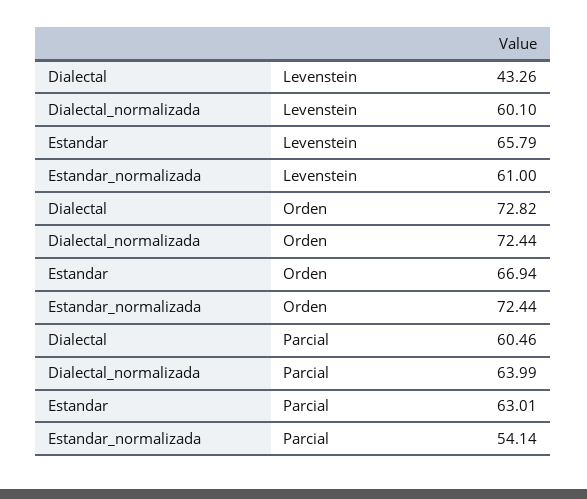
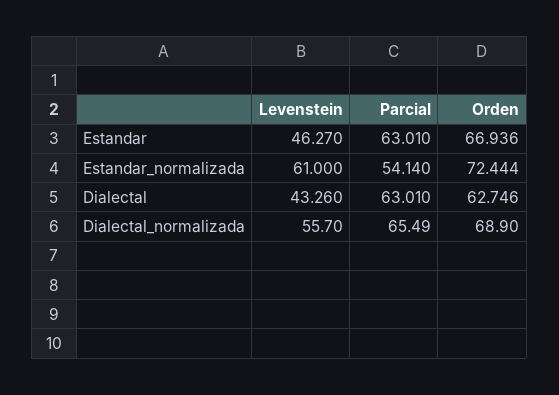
  {
    "Dialectal": {
      "Levenstein": 43.26,
-     "Orden": 72.82,
+     "Orden": 62.746,
-     "Parcial": 60.46
+     "Parcial": 63.01
    },
    "Dialectal_normalizada": {
-     "Levenstein": 60.1,
+     "Levenstein": 55.7,
-     "Orden": 72.44,
+     "Orden": 68.9,
-     "Parcial": 63.99
+     "Parcial": 65.49
    },
    "Estandar": {
-     "Levenstein": 65.79,
+     "Levenstein": 46.27,
      "Orden": 66.936,
      "Parcial": 63.01
    },
    "Estandar_normalizada": {
      "Levenstein": 61,
      "Orden": 72.444,
      "Parcial": 54.14
    }
  }

